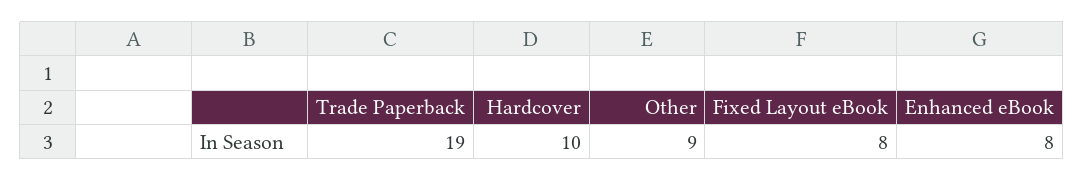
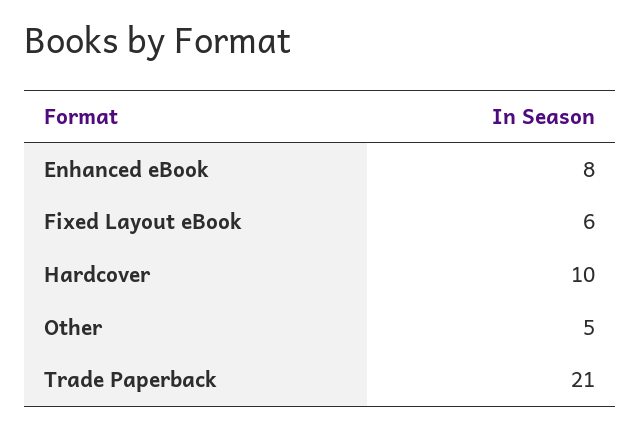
  {
-   "Trade Paperback": 19,
+   "Trade Paperback": 21,
    "Hardcover": 10,
-   "Other": 9,
+   "Other": 5,
-   "Fixed Layout eBook": 8,
+   "Fixed Layout eBook": 6,
    "Enhanced eBook": 8
  }

